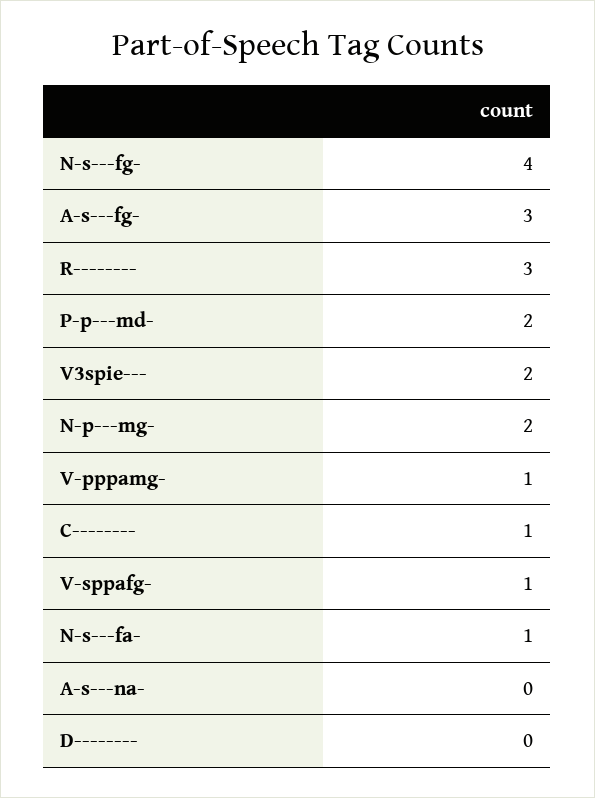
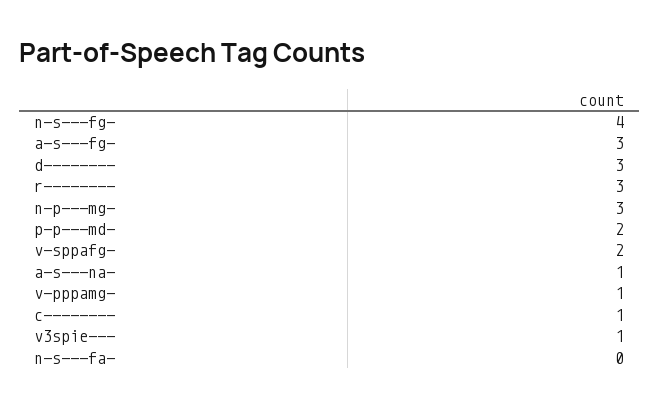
  {
    "N-s---fg-": 4,
    "A-s---fg-": 3,
    "R--------": 3,
    "P-p---md-": 2,
-   "V3spie---": 2,
+   "V3spie---": 1,
-   "N-p---mg-": 2,
+   "N-p---mg-": 3,
    "V-pppamg-": 1,
    "C--------": 1,
-   "V-sppafg-": 1,
+   "V-sppafg-": 2,
-   "N-s---fa-": 1,
+   "N-s---fa-": 0,
-   "A-s---na-": 0,
+   "A-s---na-": 1,
-   "D--------": 0
+   "D--------": 3
  }

